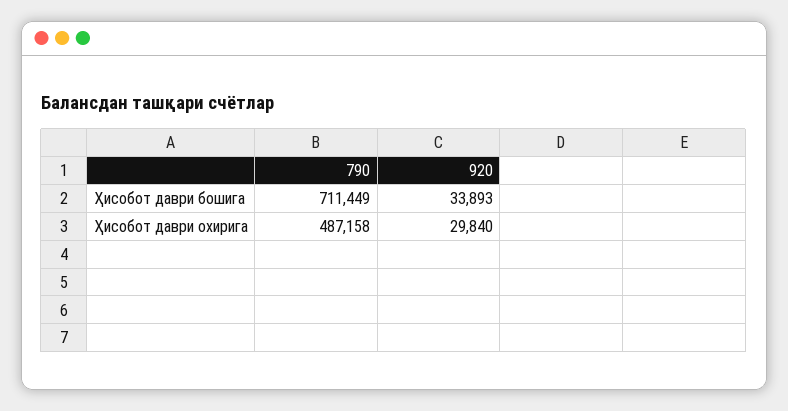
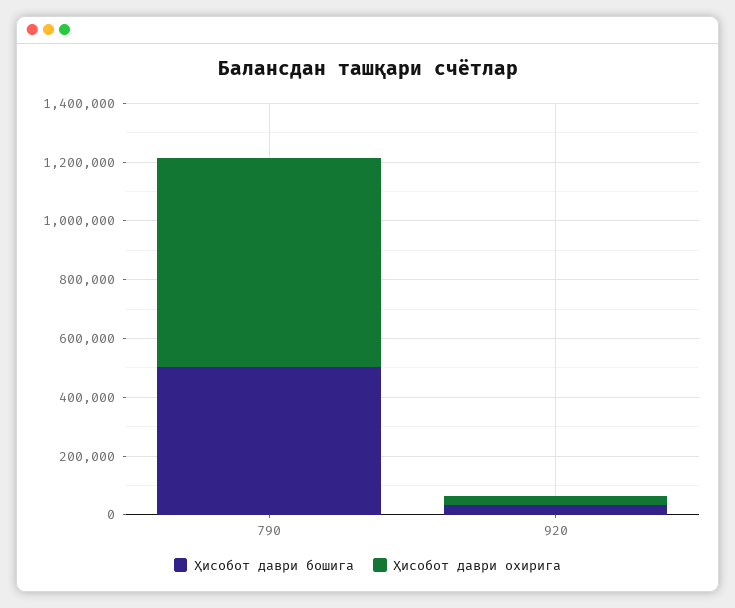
  {
    "Ҳисобот даври бошига": {
-     "790": 711449,
+     "790": 500000,
      "920": 33893
    },
    "Ҳисобот даври охирига": {
-     "790": 487158,
+     "790": 700000,
      "920": 29840
    }
  }

